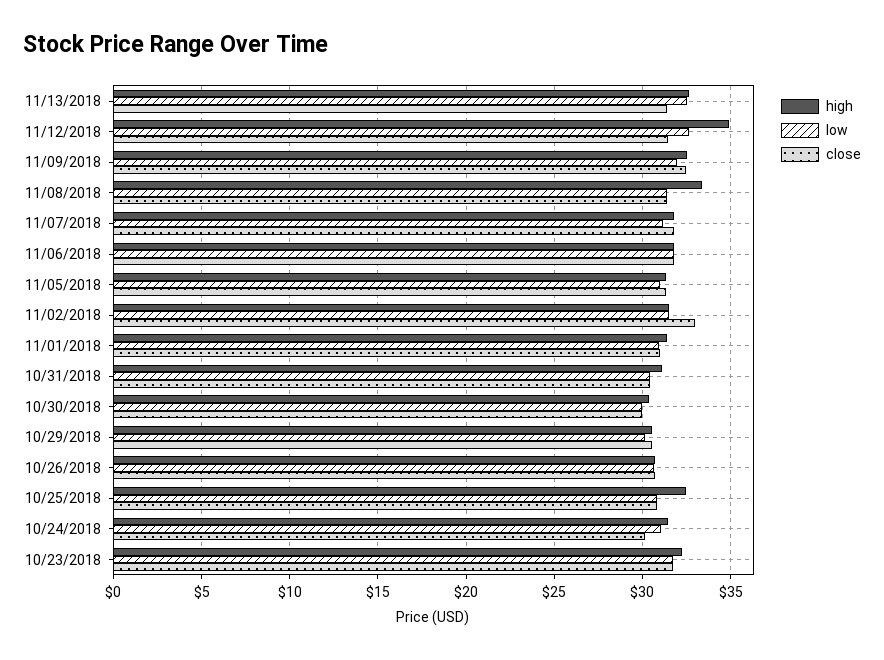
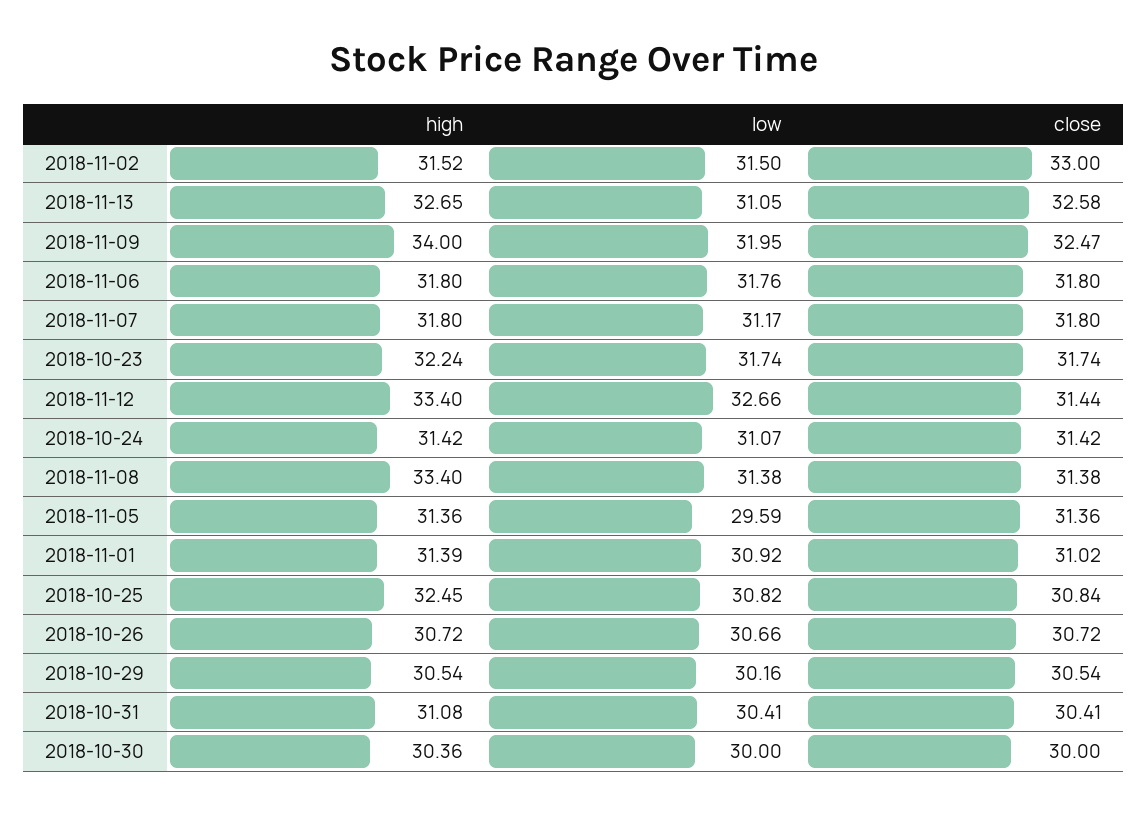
  {
    "high": {
      "11/13/2018": 32.65,
-     "11/12/2018": 35,
+     "11/12/2018": 33.4,
-     "11/09/2018": 32.5,
+     "11/09/2018": 34,
      "11/08/2018": 33.4,
      "11/07/2018": 31.8,
      "11/06/2018": 31.8,
      "11/05/2018": 31.36,
      "11/02/2018": 31.52,
      "11/01/2018": 31.39,
      "10/31/2018": 31.08,
      "10/30/2018": 30.36,
      "10/29/2018": 30.54,
      "10/26/2018": 30.72,
      "10/25/2018": 32.45,
      "10/24/2018": 31.42,
      "10/23/2018": 32.24
    },
    "low": {
-     "11/13/2018": 32.5,
+     "11/13/2018": 31.05,
      "11/12/2018": 32.66,
      "11/09/2018": 31.95,
      "11/08/2018": 31.38,
      "11/07/2018": 31.17,
      "11/06/2018": 31.76,
-     "11/05/2018": 31,
+     "11/05/2018": 29.59,
      "11/02/2018": 31.5,
      "11/01/2018": 30.92,
      "10/31/2018": 30.41,
      "10/30/2018": 30,
      "10/29/2018": 30.16,
      "10/26/2018": 30.66,
      "10/25/2018": 30.82,
      "10/24/2018": 31.07,
      "10/23/2018": 31.74
    },
    "close": {
-     "11/13/2018": 31.5,
+     "11/13/2018": 32.58,
      "11/12/2018": 31.44,
      "11/09/2018": 32.47,
      "11/08/2018": 31.38,
      "11/07/2018": 31.8,
      "11/06/2018": 31.8,
      "11/05/2018": 31.36,
      "11/02/2018": 33,
      "11/01/2018": 31.02,
      "10/31/2018": 30.41,
      "10/30/2018": 30,
      "10/29/2018": 30.54,
      "10/26/2018": 30.72,
      "10/25/2018": 30.84,
-     "10/24/2018": 30,
+     "10/24/2018": 31.42,
      "10/23/2018": 31.74
    }
  }

